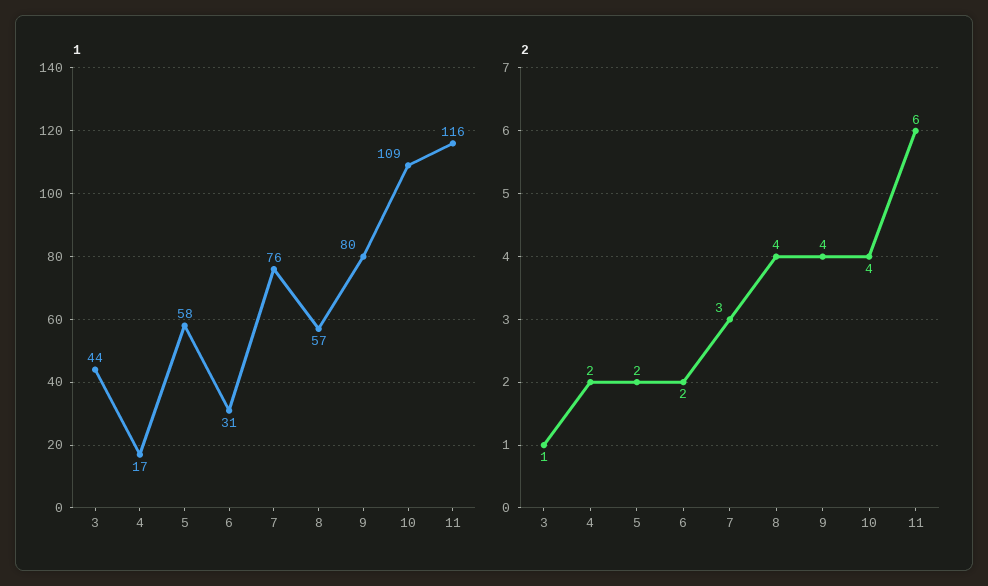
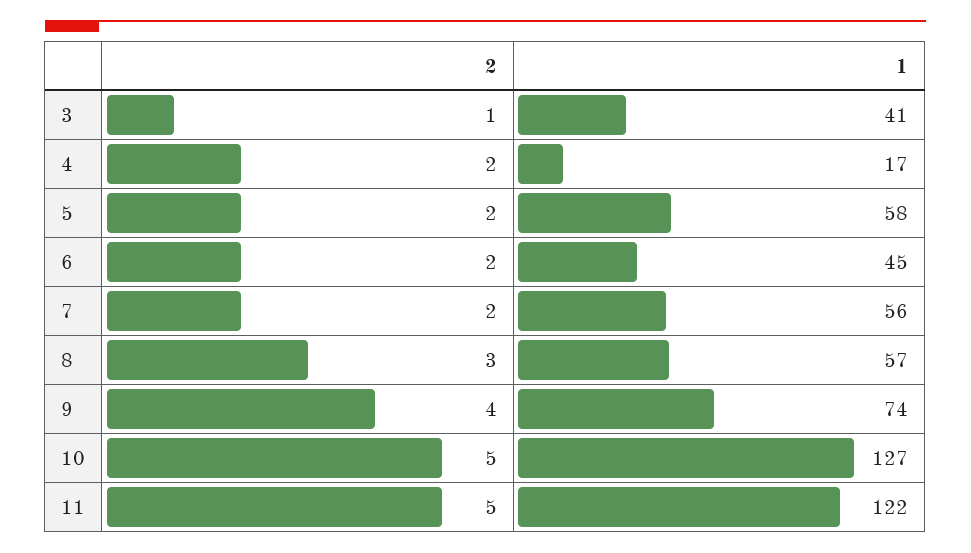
  {
    "1": {
-     "3": 44,
+     "3": 41,
      "4": 17,
      "5": 58,
-     "6": 31,
+     "6": 45,
-     "7": 76,
+     "7": 56,
      "8": 57,
-     "9": 80,
+     "9": 74,
-     "10": 109,
+     "10": 127,
-     "11": 116
+     "11": 122
    },
    "2": {
      "3": 1,
      "4": 2,
      "5": 2,
      "6": 2,
-     "7": 3,
+     "7": 2,
-     "8": 4,
+     "8": 3,
      "9": 4,
-     "10": 4,
+     "10": 5,
-     "11": 6
+     "11": 5
    }
  }

